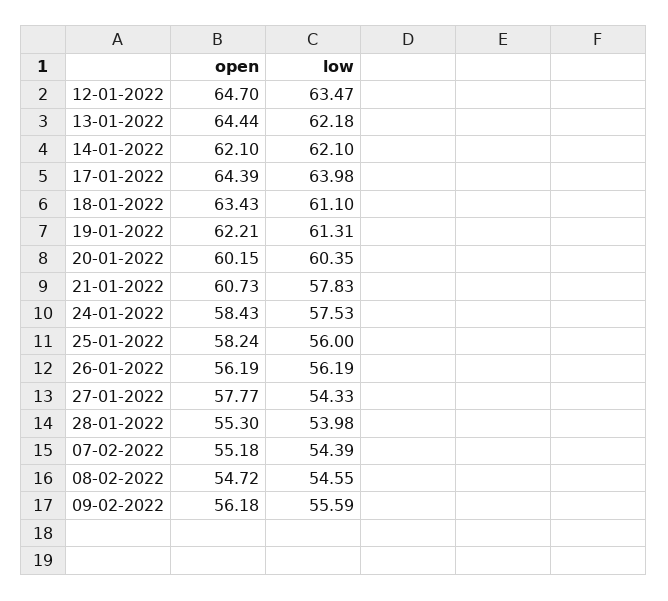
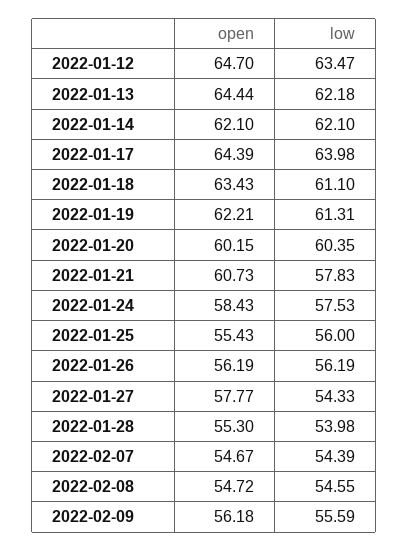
  {
    "open": {
      "12-01-2022": 64.7,
      "13-01-2022": 64.44,
      "14-01-2022": 62.1,
      "17-01-2022": 64.39,
      "18-01-2022": 63.43,
      "19-01-2022": 62.21,
      "20-01-2022": 60.15,
      "21-01-2022": 60.73,
      "24-01-2022": 58.43,
-     "25-01-2022": 58.24,
+     "25-01-2022": 55.43,
      "26-01-2022": 56.19,
      "27-01-2022": 57.77,
      "28-01-2022": 55.3,
-     "07-02-2022": 55.18,
+     "07-02-2022": 54.67,
      "08-02-2022": 54.72,
      "09-02-2022": 56.18
    },
    "low": {
      "12-01-2022": 63.47,
      "13-01-2022": 62.18,
      "14-01-2022": 62.1,
      "17-01-2022": 63.98,
      "18-01-2022": 61.1,
      "19-01-2022": 61.31,
      "20-01-2022": 60.35,
      "21-01-2022": 57.83,
      "24-01-2022": 57.53,
      "25-01-2022": 56,
      "26-01-2022": 56.19,
      "27-01-2022": 54.33,
      "28-01-2022": 53.98,
      "07-02-2022": 54.39,
      "08-02-2022": 54.55,
      "09-02-2022": 55.59
    }
  }

